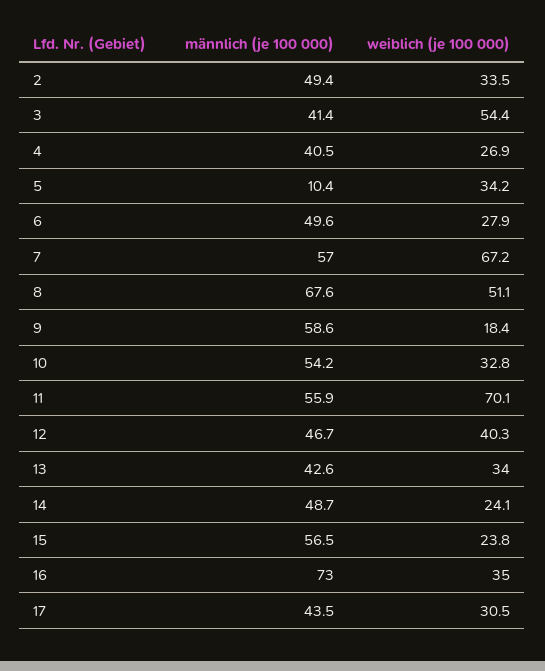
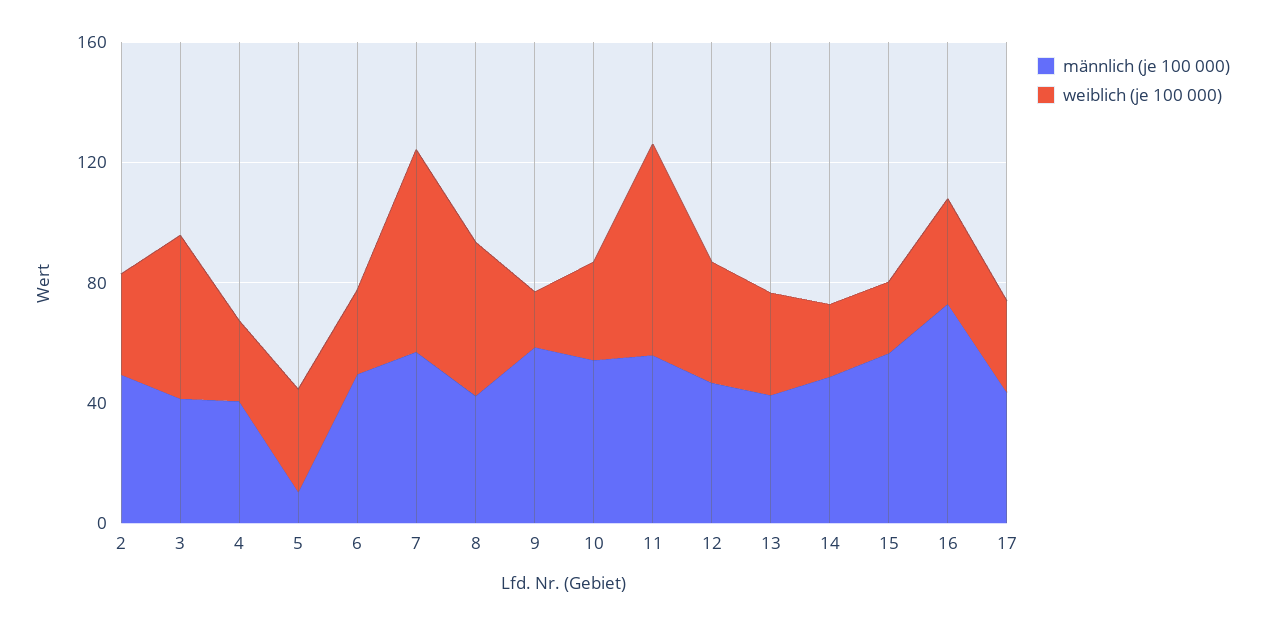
  {
    "männlich (je 100 000)": {
      "2": 49.4,
      "3": 41.4,
      "4": 40.5,
      "5": 10.4,
      "6": 49.6,
      "7": 57,
-     "8": 67.6,
+     "8": 40,
      "9": 58.6,
      "10": 54.2,
      "11": 55.9,
      "12": 46.7,
      "13": 42.6,
      "14": 48.7,
      "15": 56.5,
      "16": 73,
      "17": 43.5
    },
    "weiblich (je 100 000)": {
      "2": 33.5,
      "3": 54.4,
      "4": 26.9,
      "5": 34.2,
      "6": 27.9,
      "7": 67.2,
      "8": 51.1,
      "9": 18.4,
      "10": 32.8,
      "11": 70.1,
      "12": 40.3,
      "13": 34,
      "14": 24.1,
      "15": 23.8,
      "16": 35,
      "17": 30.5
    }
  }

